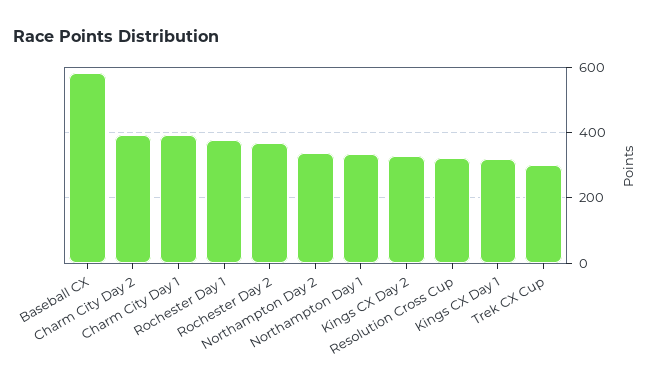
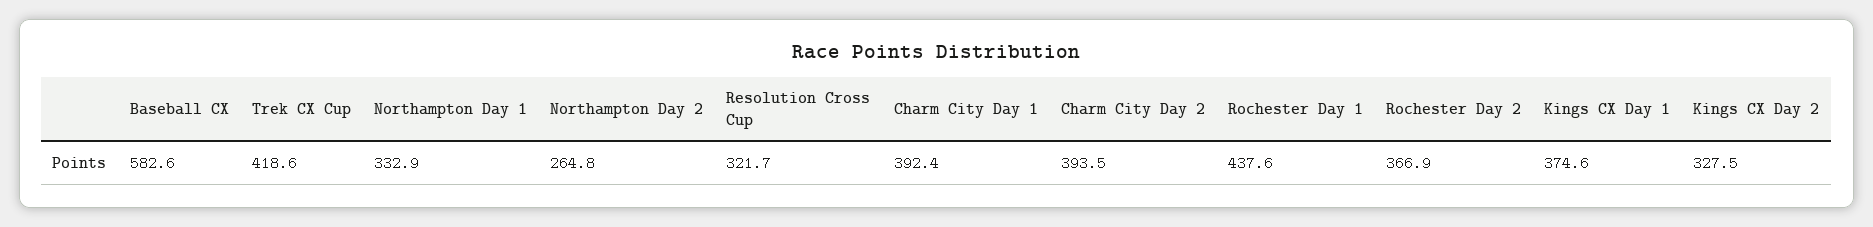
  {
    "Baseball CX": 582.6,
    "Charm City Day 2": 393.5,
    "Charm City Day 1": 392.4,
-   "Rochester Day 1": 380,
+   "Rochester Day 1": 437.6,
    "Rochester Day 2": 366.9,
-   "Northampton Day 2": 340,
+   "Northampton Day 2": 264.8,
    "Northampton Day 1": 332.9,
    "Kings CX Day 2": 327.5,
    "Resolution Cross Cup": 321.7,
-   "Kings CX Day 1": 320,
+   "Kings CX Day 1": 374.6,
-   "Trek CX Cup": 300
+   "Trek CX Cup": 418.6
  }

